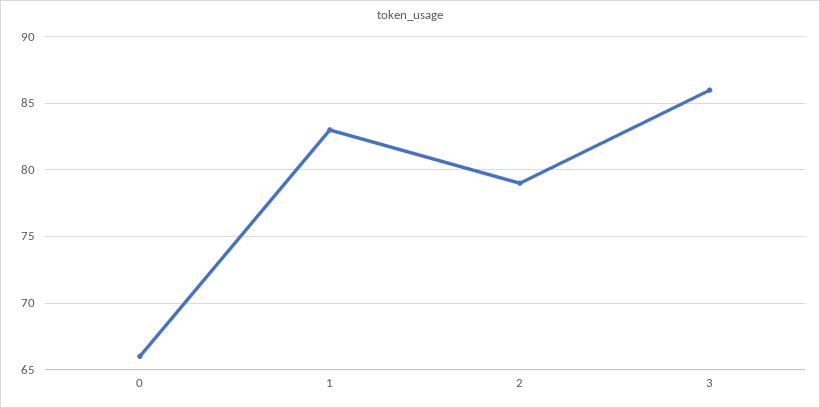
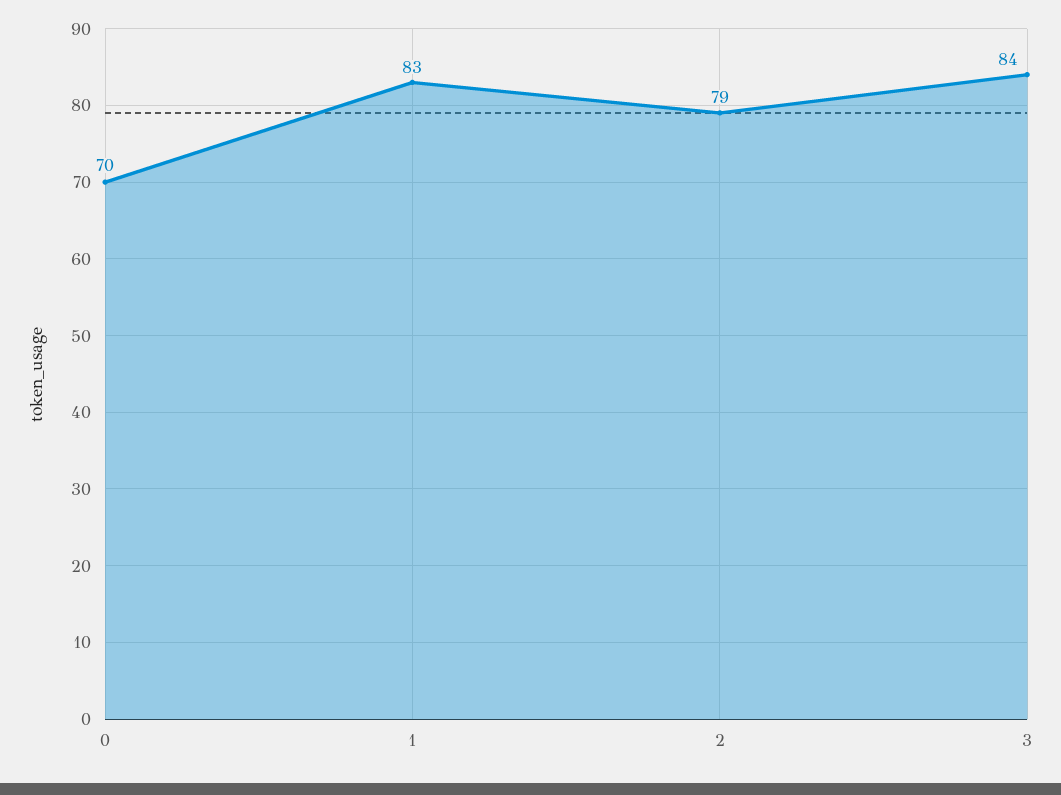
  {
-   "0": 66,
+   "0": 70,
    "1": 83,
    "2": 79,
-   "3": 86
+   "3": 84
  }

